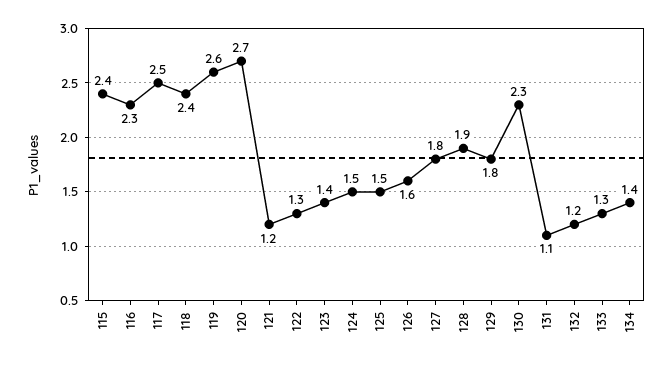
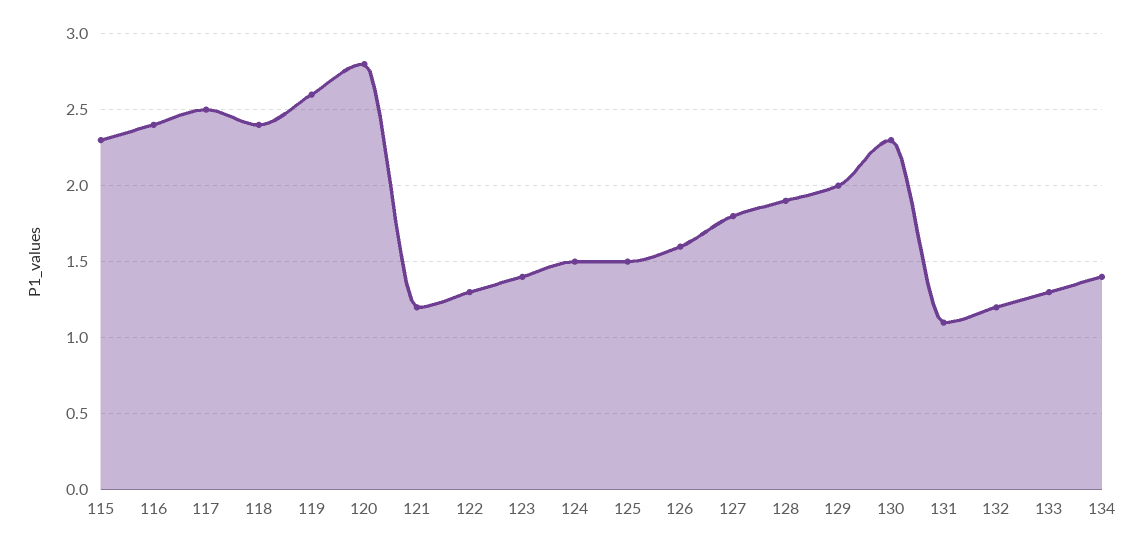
  {
-   "115": 2.4,
+   "115": 2.3,
-   "116": 2.3,
+   "116": 2.4,
    "117": 2.5,
    "118": 2.4,
    "119": 2.6,
-   "120": 2.7,
+   "120": 2.8,
    "121": 1.2,
    "122": 1.3,
    "123": 1.4,
    "124": 1.5,
    "125": 1.5,
    "126": 1.6,
    "127": 1.8,
    "128": 1.9,
-   "129": 1.8,
+   "129": 2,
    "130": 2.3,
    "131": 1.1,
    "132": 1.2,
    "133": 1.3,
    "134": 1.4
  }

